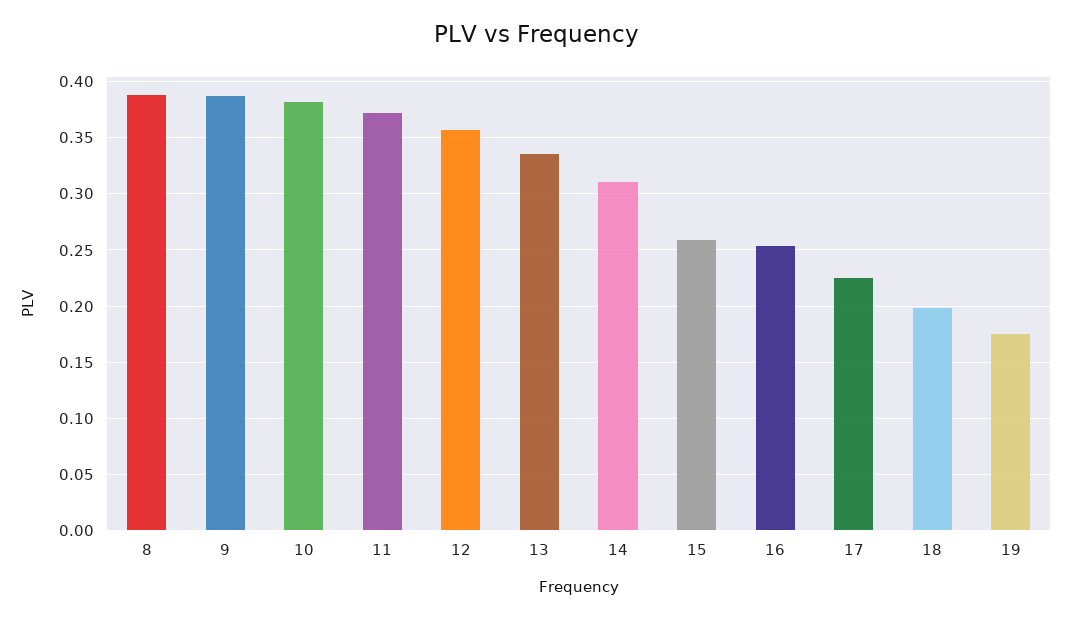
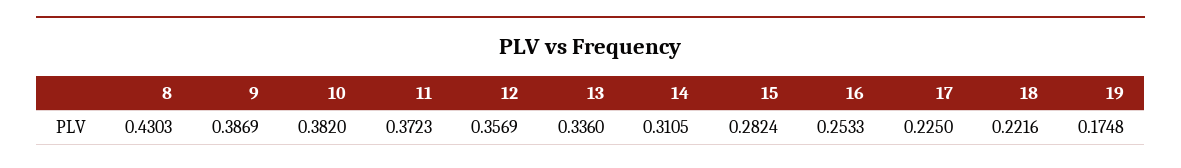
  {
-   "8": 0.39,
+   "8": 0.4303,
    "9": 0.3869,
    "10": 0.382,
    "11": 0.3723,
    "12": 0.3569,
    "13": 0.336,
    "14": 0.3105,
-   "15": 0.26,
+   "15": 0.2824,
    "16": 0.2533,
    "17": 0.225,
-   "18": 0.2,
+   "18": 0.2216,
    "19": 0.1748
  }

